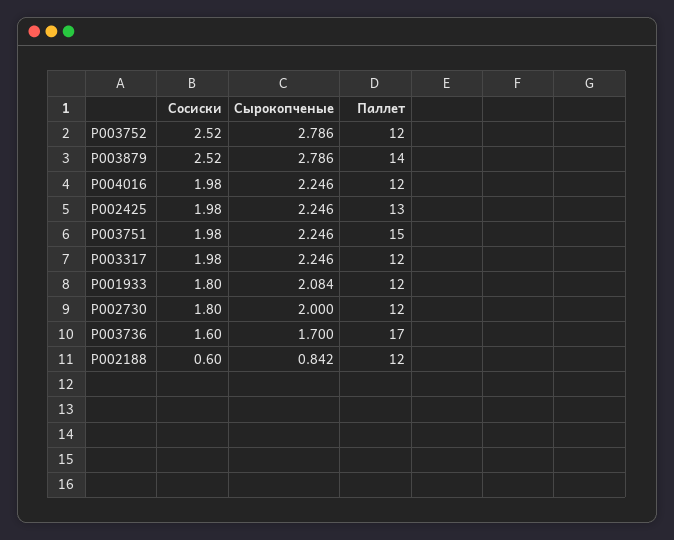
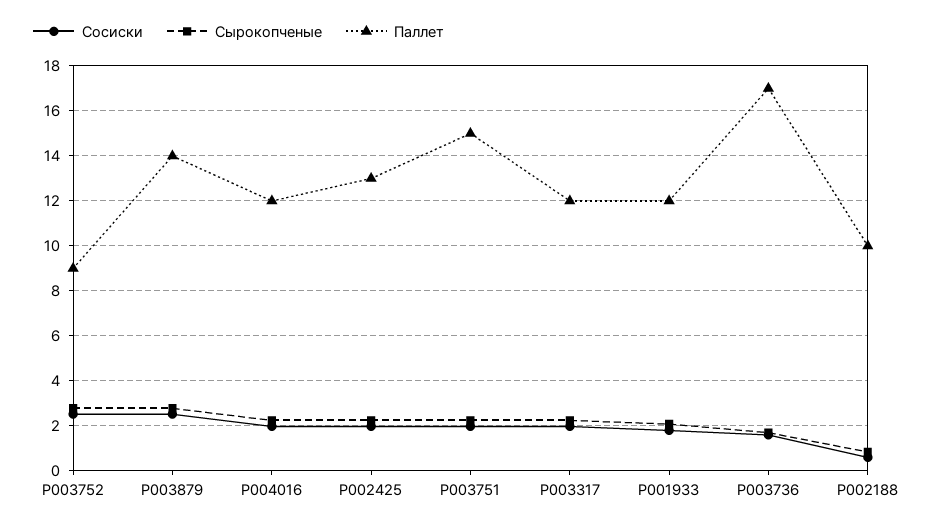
  {
    "Сосиски": {
      "P003752": 2.52,
      "P003879": 2.52,
      "P004016": 1.98,
      "P002425": 1.98,
      "P003751": 1.98,
      "P003317": 1.98,
      "P001933": 1.8,
-     "P002730": 1.8,
      "P003736": 1.6,
      "P002188": 0.6
    },
    "Сырокопченые": {
      "P003752": 2.786,
      "P003879": 2.786,
      "P004016": 2.246,
      "P002425": 2.246,
      "P003751": 2.246,
      "P003317": 2.246,
      "P001933": 2.084,
-     "P002730": 2,
      "P003736": 1.7,
      "P002188": 0.842
    },
    "Паллет": {
-     "P003752": 12,
+     "P003752": 9,
      "P003879": 14,
      "P004016": 12,
      "P002425": 13,
      "P003751": 15,
      "P003317": 12,
      "P001933": 12,
-     "P002730": 12,
      "P003736": 17,
-     "P002188": 12
+     "P002188": 10
    }
  }

